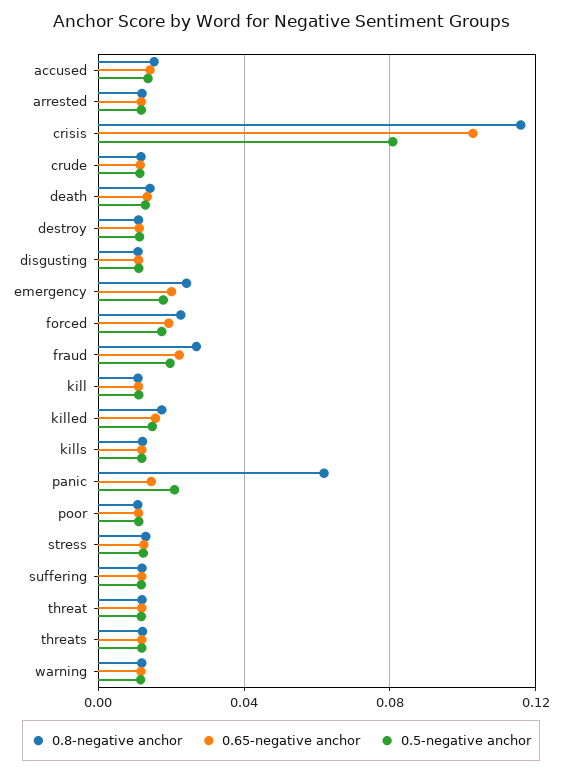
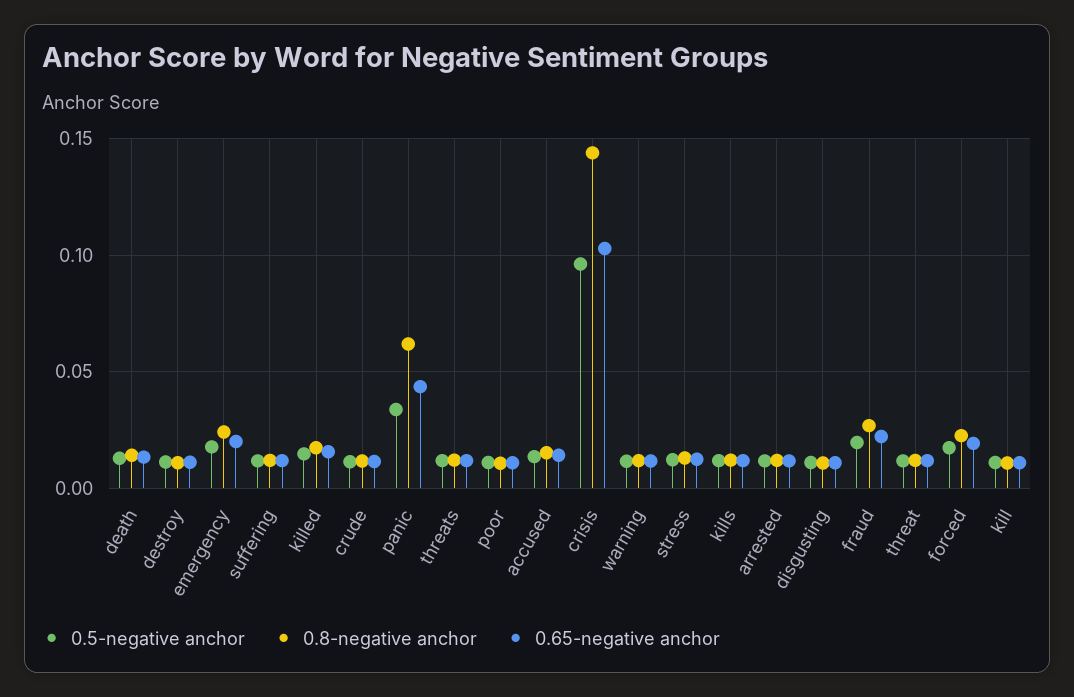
  {
    "0.8-negative anchor": {
      "accused": 0.015,
      "arrested": 0.01,
-     "crisis": 0.115,
+     "crisis": 0.145,
      "crude": 0.01,
      "death": 0.015,
      "destroy": 0.01,
      "disgusting": 0.01,
      "emergency": 0.025,
      "forced": 0.025,
      "fraud": 0.025,
      "kill": 0.01,
      "killed": 0.015,
      "kills": 0.01,
      "panic": 0.06,
      "poor": 0.01,
      "stress": 0.015,
      "suffering": 0.01,
      "threat": 0.01,
      "threats": 0.01,
      "warning": 0.01
    },
    "0.65-negative anchor": {
      "accused": 0.015,
      "arrested": 0.01,
      "crisis": 0.105,
      "crude": 0.01,
      "death": 0.015,
      "destroy": 0.01,
      "disgusting": 0.01,
      "emergency": 0.02,
      "forced": 0.02,
      "fraud": 0.02,
      "kill": 0.01,
      "killed": 0.015,
      "kills": 0.01,
-     "panic": 0.015,
+     "panic": 0.045,
      "poor": 0.01,
      "stress": 0.015,
      "suffering": 0.01,
      "threat": 0.01,
      "threats": 0.01,
      "warning": 0.01
    },
    "0.5-negative anchor": {
      "accused": 0.015,
      "arrested": 0.01,
-     "crisis": 0.08,
+     "crisis": 0.095,
      "crude": 0.01,
      "death": 0.015,
      "destroy": 0.01,
      "disgusting": 0.01,
      "emergency": 0.02,
      "forced": 0.015,
      "fraud": 0.02,
      "kill": 0.01,
      "killed": 0.015,
      "kills": 0.01,
-     "panic": 0.02,
+     "panic": 0.035,
      "poor": 0.01,
      "stress": 0.01,
      "suffering": 0.01,
      "threat": 0.01,
      "threats": 0.01,
      "warning": 0.01
    }
  }

